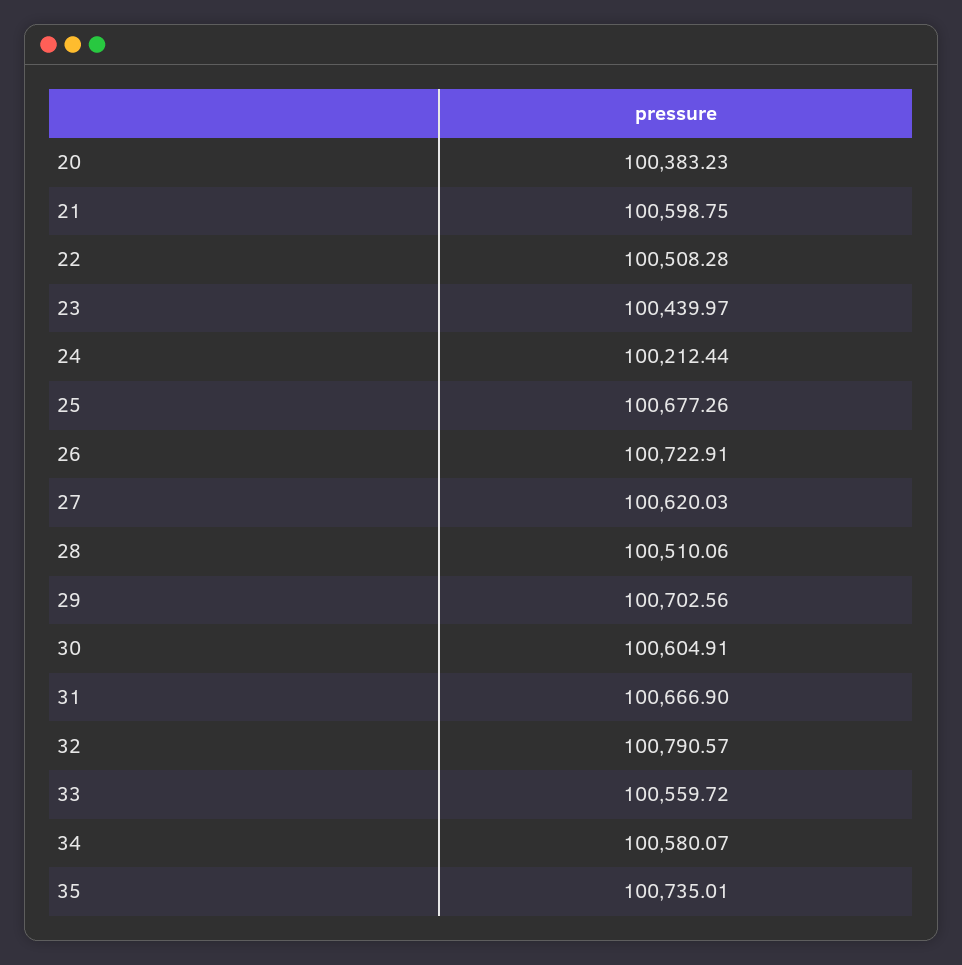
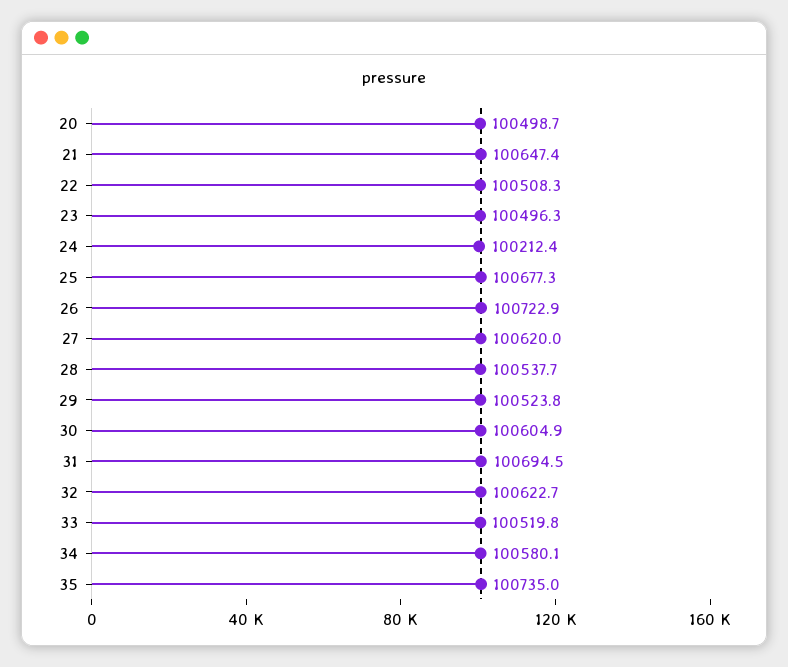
  {
-   "20": 100383.23,
+   "20": 100498.7,
-   "21": 100598.75,
+   "21": 100647.4,
    "22": 100508.28,
-   "23": 100439.97,
+   "23": 100496.3,
    "24": 100212.44,
    "25": 100677.26,
    "26": 100722.91,
    "27": 100620.03,
-   "28": 100510.06,
+   "28": 100537.7,
-   "29": 100702.56,
+   "29": 100523.8,
    "30": 100604.91,
-   "31": 100666.9,
+   "31": 100694.5,
-   "32": 100790.57,
+   "32": 100622.7,
-   "33": 100559.72,
+   "33": 100519.8,
    "34": 100580.07,
    "35": 100735.01
  }

